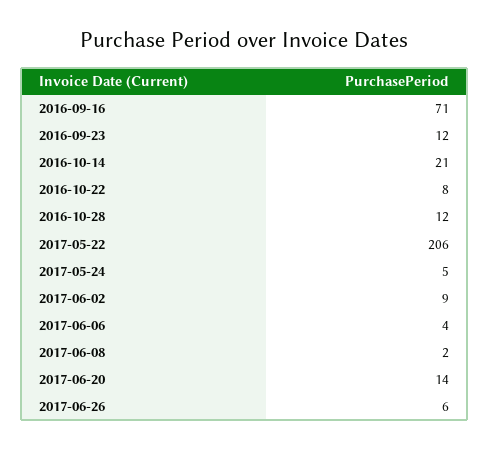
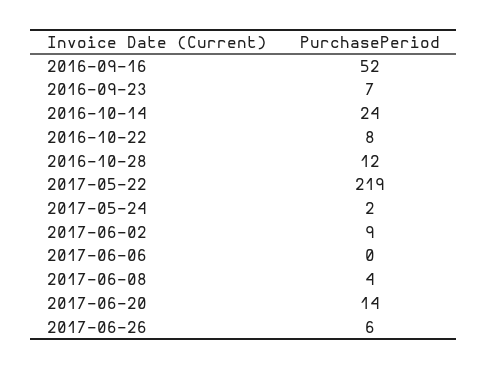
  {
-   "2016-09-16": 71,
+   "2016-09-16": 52,
-   "2016-09-23": 12,
+   "2016-09-23": 7,
-   "2016-10-14": 21,
+   "2016-10-14": 24,
    "2016-10-22": 8,
    "2016-10-28": 12,
-   "2017-05-22": 206,
+   "2017-05-22": 219,
-   "2017-05-24": 5,
+   "2017-05-24": 2,
    "2017-06-02": 9,
-   "2017-06-06": 4,
+   "2017-06-06": 0,
-   "2017-06-08": 2,
+   "2017-06-08": 4,
    "2017-06-20": 14,
    "2017-06-26": 6
  }

